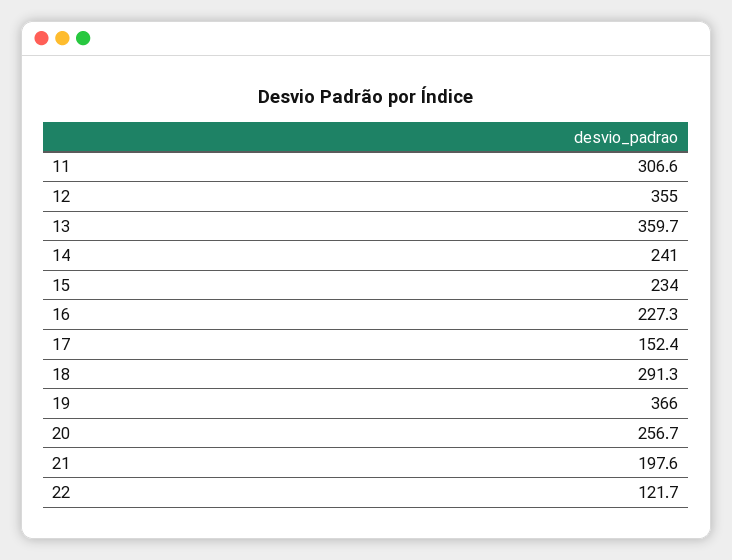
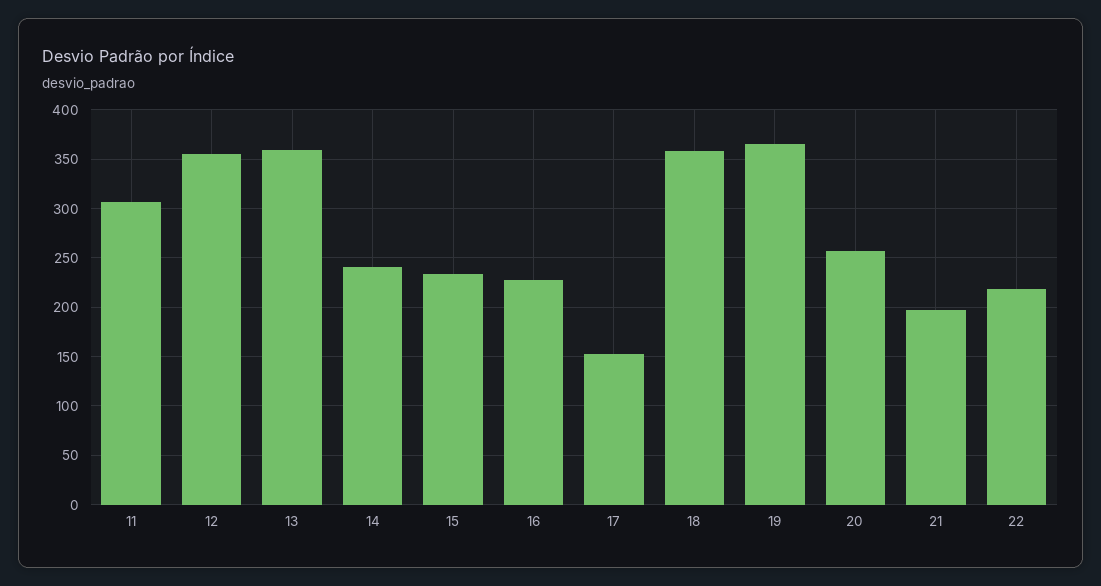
  {
    "11": 306.6,
    "12": 355,
    "13": 359.7,
    "14": 241,
    "15": 234,
    "16": 227.3,
    "17": 152.4,
-   "18": 291.3,
+   "18": 360,
    "19": 366,
    "20": 256.7,
    "21": 197.6,
-   "22": 121.7
+   "22": 220
  }

